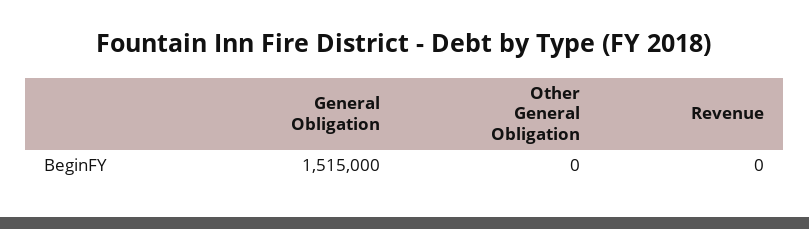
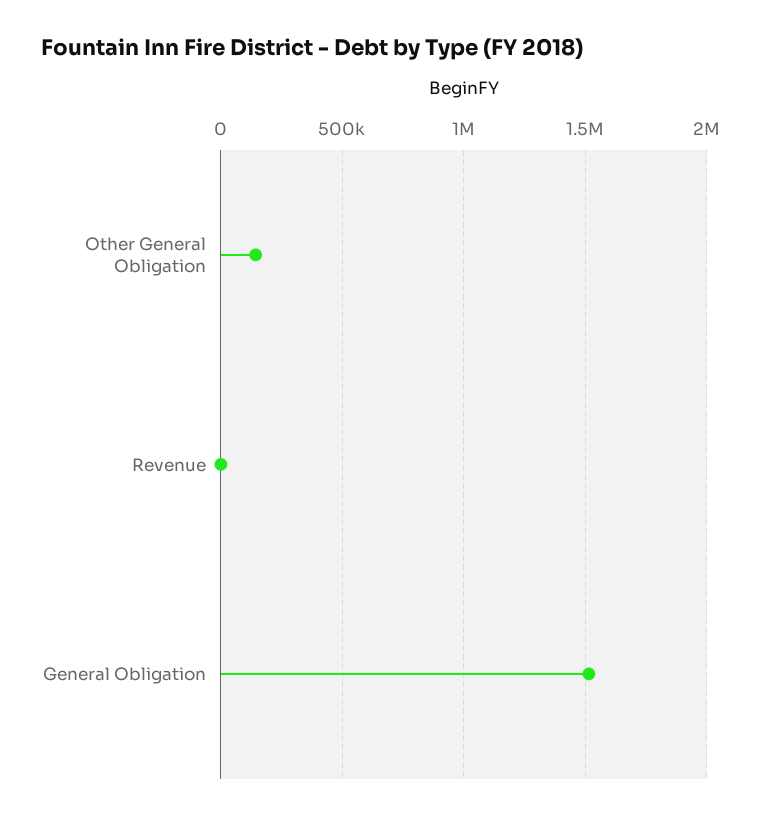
  {
    "General Obligation": 1515000,
-   "Other General Obligation": 0,
+   "Other General Obligation": 150000,
    "Revenue": 0
  }

